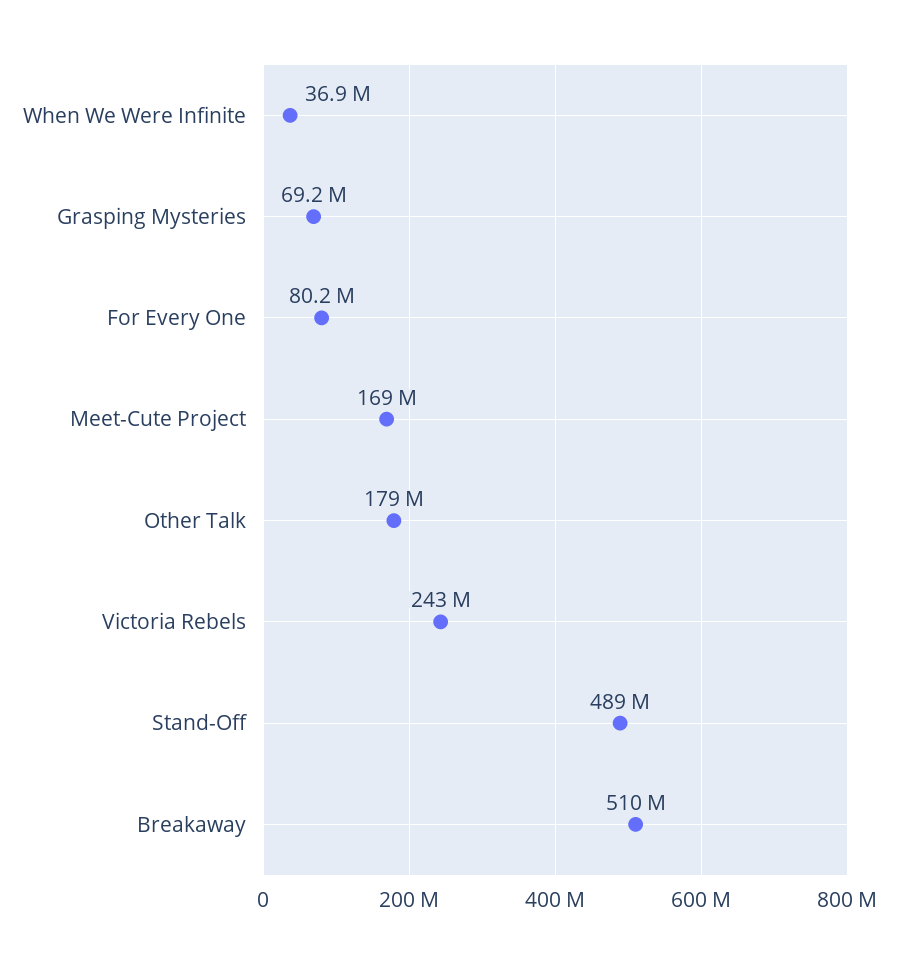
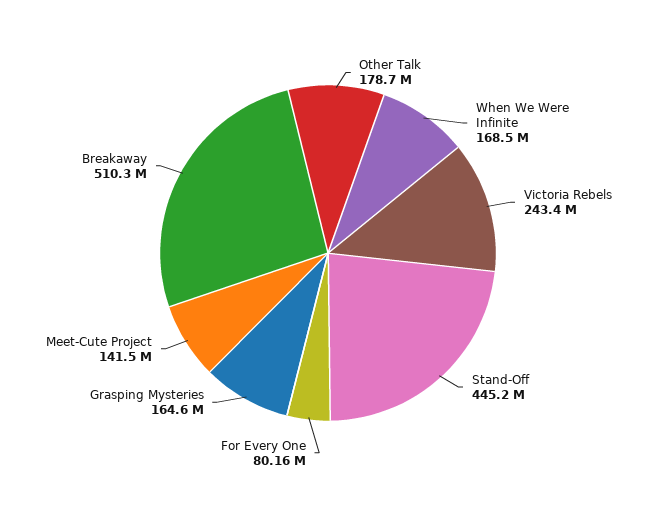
  {
-   "When We Were Infinite": 36900000,
+   "When We Were Infinite": 168500000,
-   "Grasping Mysteries": 69200000,
+   "Grasping Mysteries": 164600000,
    "For Every One": 80160000,
-   "Meet-Cute Project": 169000000,
+   "Meet-Cute Project": 141500000,
    "Other Talk": 178700000,
    "Victoria Rebels": 243400000,
-   "Stand-Off": 489000000,
+   "Stand-Off": 445200000,
    "Breakaway": 510300000
  }

